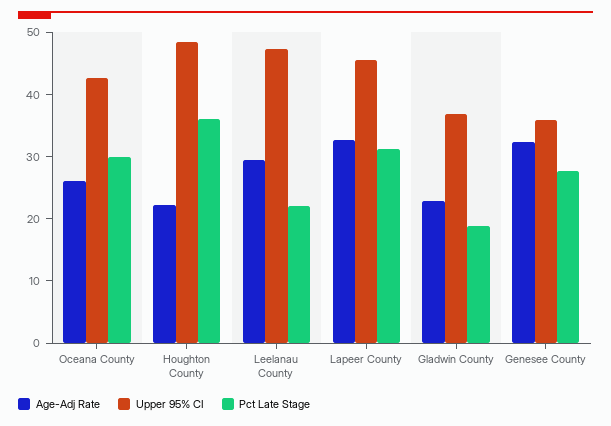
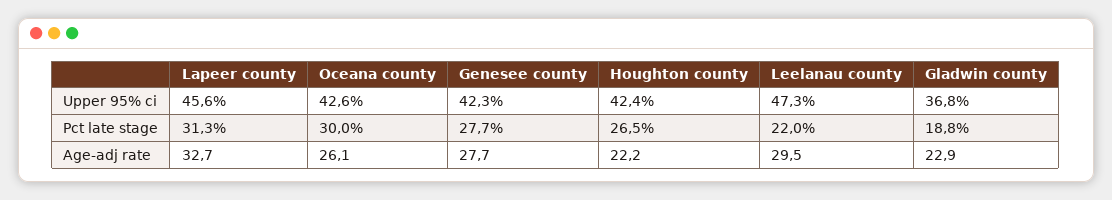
  {
    "Age-Adj Rate": {
      "Oceana County": 26.1,
      "Houghton County": 22.2,
      "Leelanau County": 29.5,
      "Lapeer County": 32.7,
      "Gladwin County": 22.9,
-     "Genesee County": 32
+     "Genesee County": 27.7
    },
    "Upper 95% CI": {
      "Oceana County": 42.6,
-     "Houghton County": 48,
+     "Houghton County": 42.4,
      "Leelanau County": 47.3,
      "Lapeer County": 45.6,
      "Gladwin County": 36.8,
-     "Genesee County": 36
+     "Genesee County": 42.3
    },
    "Pct Late Stage": {
      "Oceana County": 30,
-     "Houghton County": 36,
+     "Houghton County": 26.5,
      "Leelanau County": 22,
      "Lapeer County": 31.3,
      "Gladwin County": 18.8,
      "Genesee County": 27.7
    }
  }

